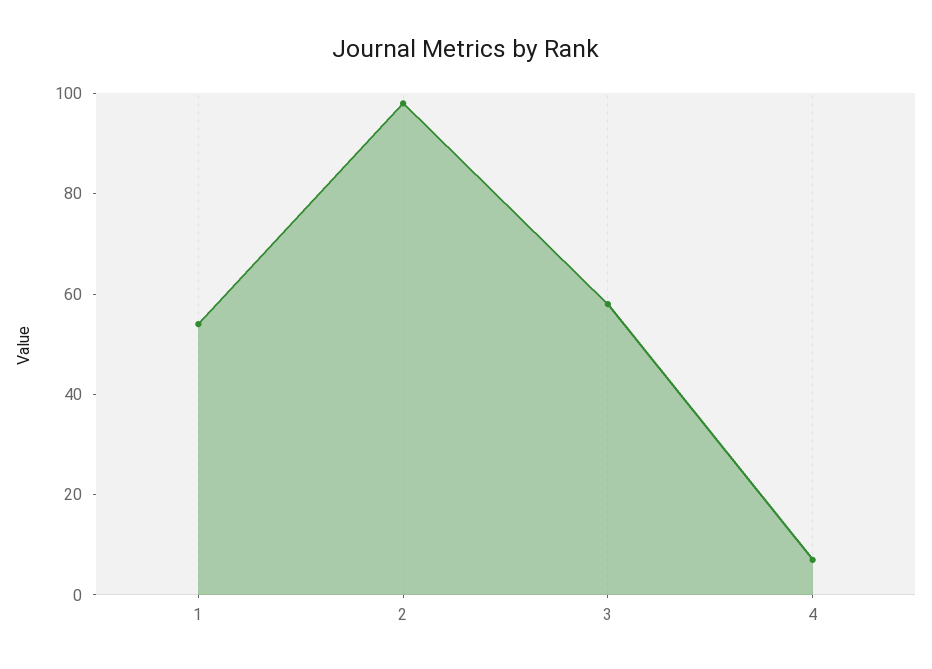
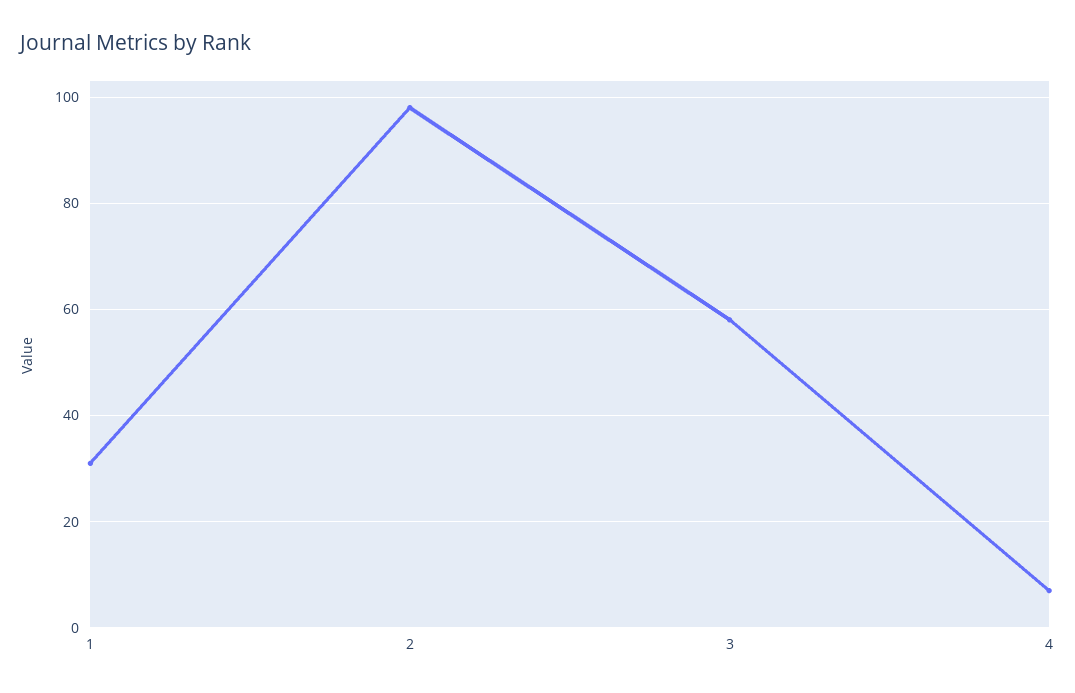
  {
-   "1": 55,
+   "1": 30,
    "2": 100,
    "3": 60,
    "4": 5
  }

